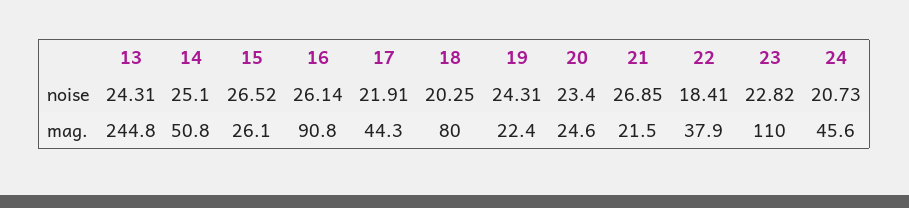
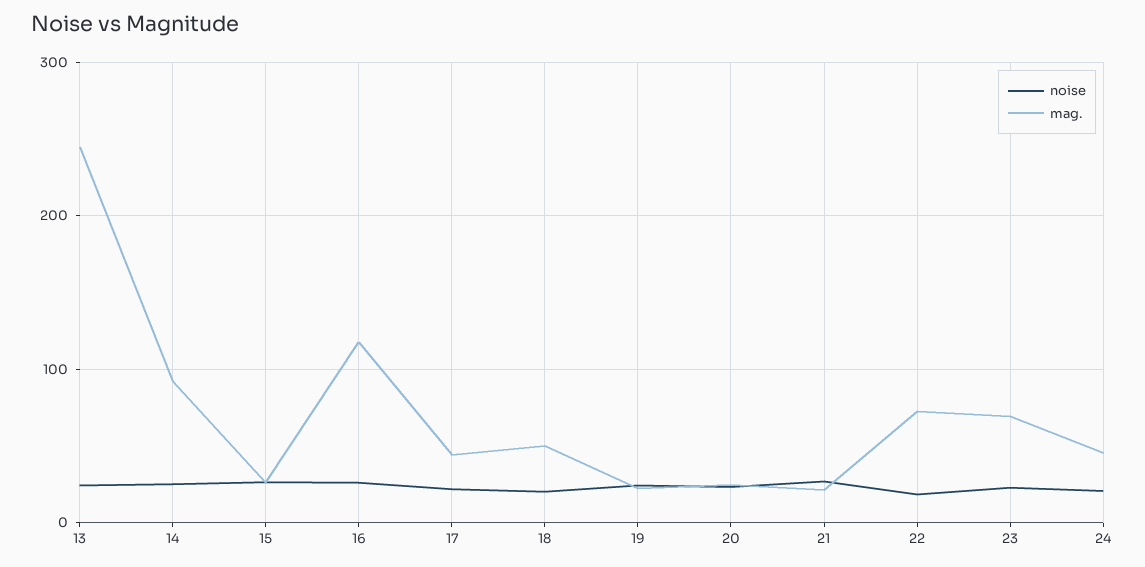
  {
    "noise": {
      "13": 24.31,
      "14": 25.1,
      "15": 26.52,
      "16": 26.14,
      "17": 21.91,
      "18": 20.25,
      "19": 24.31,
      "20": 23.4,
      "21": 26.85,
      "22": 18.41,
      "23": 22.82,
      "24": 20.73
    },
    "mag.": {
      "13": 244.8,
-     "14": 50.8,
+     "14": 90,
      "15": 26.1,
-     "16": 90.8,
+     "16": 120,
      "17": 44.3,
-     "18": 80,
+     "18": 50,
      "19": 22.4,
      "20": 24.6,
      "21": 21.5,
-     "22": 37.9,
+     "22": 70,
-     "23": 110,
+     "23": 70,
      "24": 45.6
    }
  }

